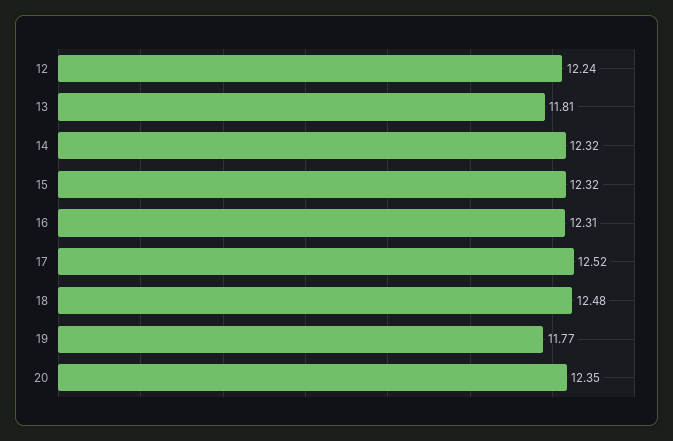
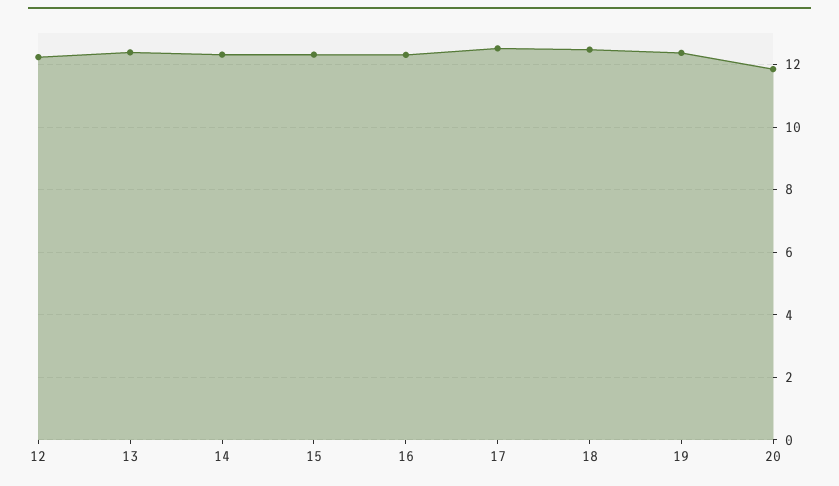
  {
    "12": 12.24,
-   "13": 11.81,
+   "13": 12.4,
    "14": 12.32,
    "15": 12.32,
    "16": 12.31,
    "17": 12.52,
    "18": 12.48,
-   "19": 11.77,
+   "19": 12.4,
-   "20": 12.35
+   "20": 11.8
  }

